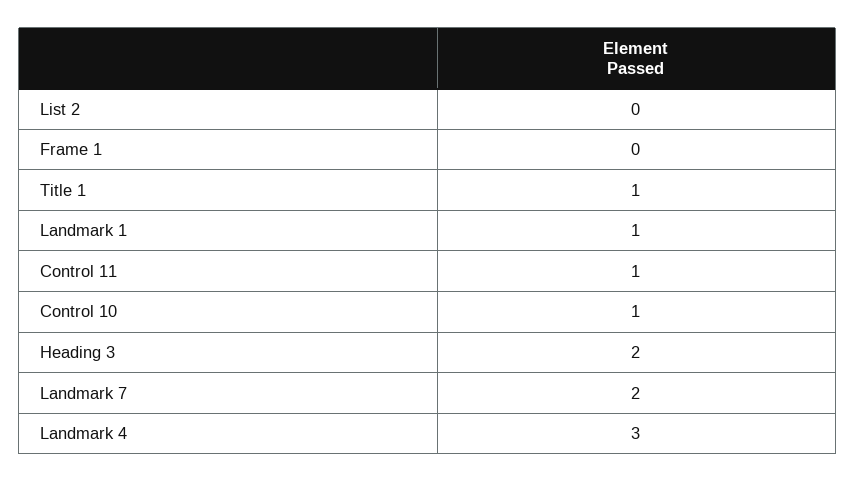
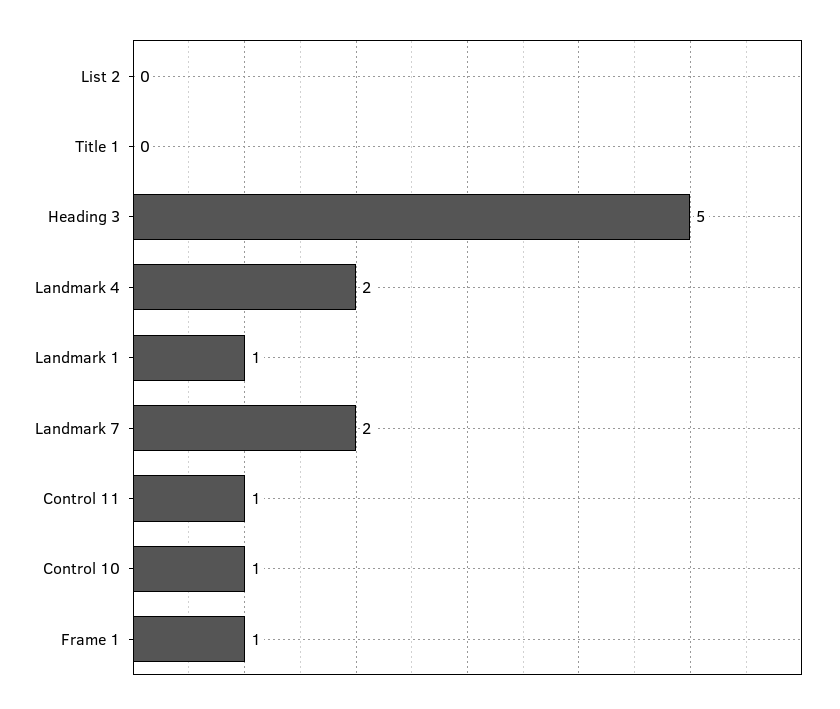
  {
    "List 2": 0,
-   "Frame 1": 0,
+   "Frame 1": 1,
-   "Title 1": 1,
+   "Title 1": 0,
    "Landmark 1": 1,
    "Control 11": 1,
    "Control 10": 1,
-   "Heading 3": 2,
+   "Heading 3": 5,
    "Landmark 7": 2,
-   "Landmark 4": 3
+   "Landmark 4": 2
  }

